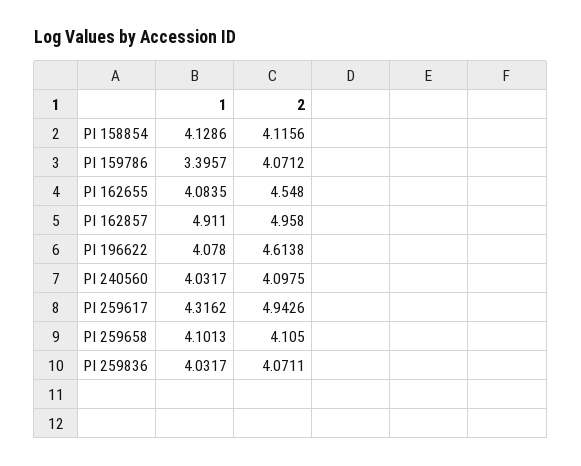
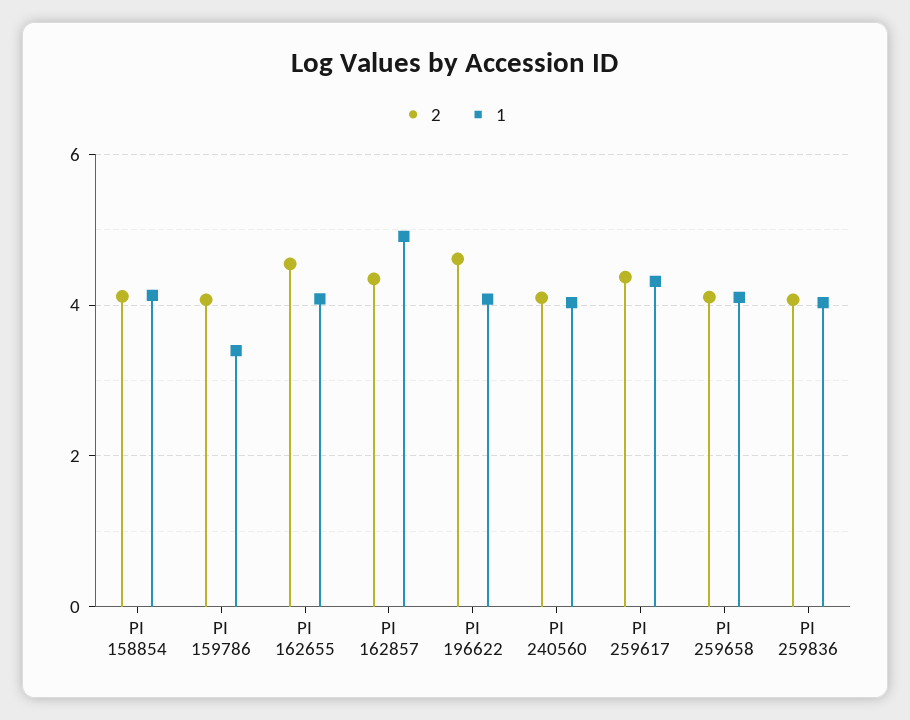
  {
    "1": {
      "PI 158854": 4.1286,
      "PI 159786": 3.3957,
      "PI 162655": 4.0835,
      "PI 162857": 4.911,
      "PI 196622": 4.078,
      "PI 240560": 4.0317,
      "PI 259617": 4.3162,
      "PI 259658": 4.1013,
      "PI 259836": 4.0317
    },
    "2": {
      "PI 158854": 4.1156,
      "PI 159786": 4.0712,
      "PI 162655": 4.548,
-     "PI 162857": 4.958,
+     "PI 162857": 4.4,
      "PI 196622": 4.6138,
      "PI 240560": 4.0975,
-     "PI 259617": 4.9426,
+     "PI 259617": 4.4,
      "PI 259658": 4.105,
      "PI 259836": 4.0711
    }
  }

